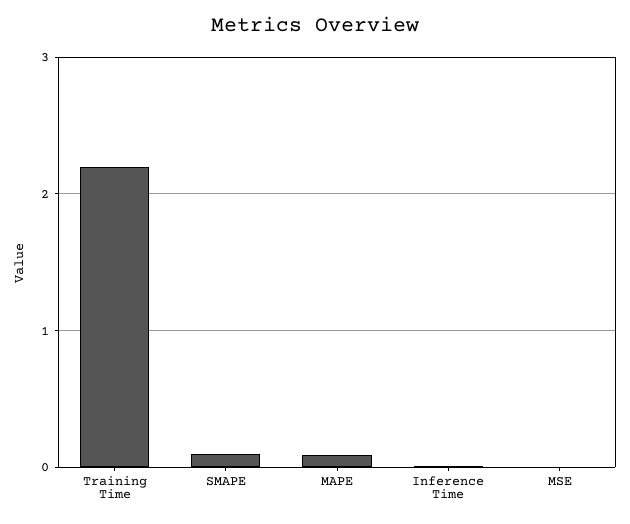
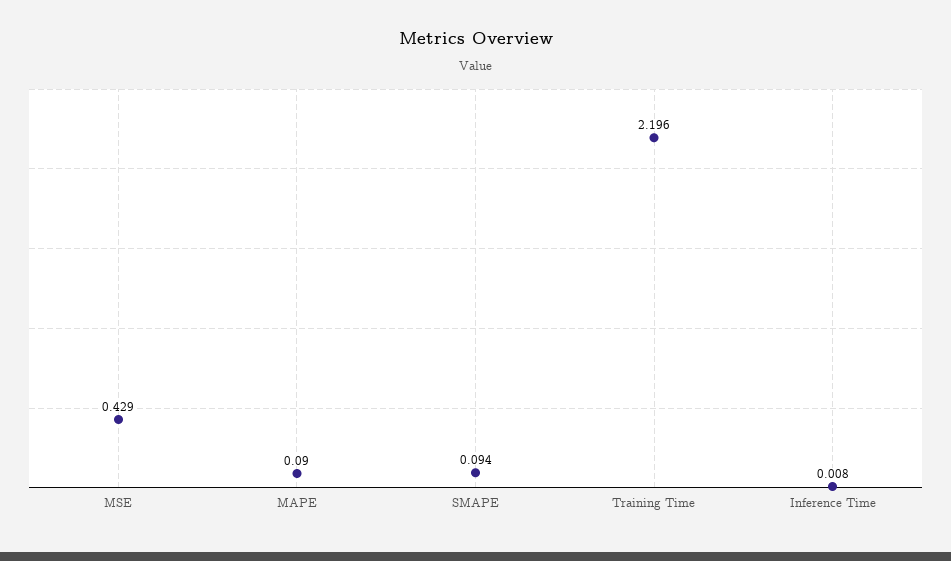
  {
    "Training Time": 2.196,
    "SMAPE": 0.094,
    "MAPE": 0.09,
    "Inference Time": 0.008,
-   "MSE": 0
+   "MSE": 0.429
  }

